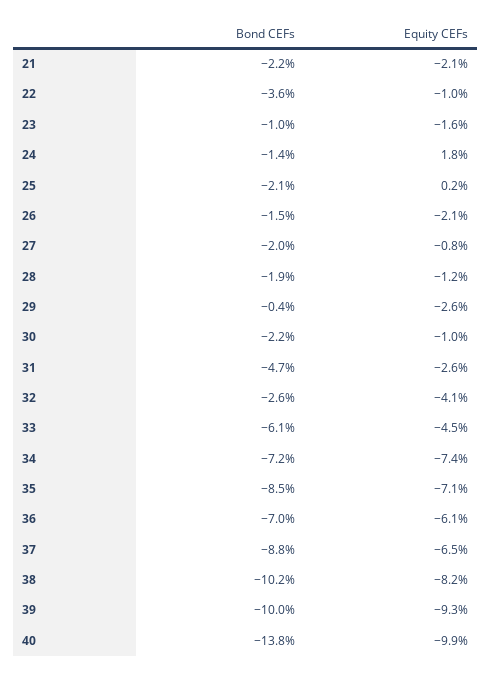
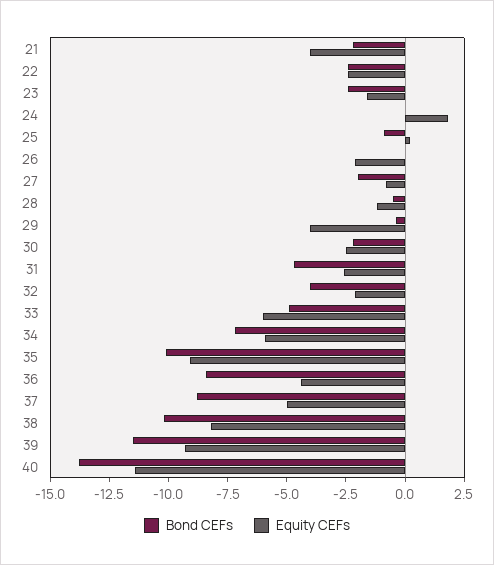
  {
    "Bond CEFs": {
      "21": -2.2,
-     "22": -3.6,
+     "22": -2.5,
-     "23": -1,
+     "23": -2.5,
-     "24": -1.4,
+     "24": 0,
-     "25": -2.1,
+     "25": -1,
-     "26": -1.5,
+     "26": 0,
      "27": -2,
-     "28": -1.9,
+     "28": -0.5,
      "29": -0.4,
      "30": -2.2,
      "31": -4.7,
-     "32": -2.6,
+     "32": -4,
-     "33": -6.1,
+     "33": -5,
      "34": -7.2,
-     "35": -8.5,
+     "35": -10,
-     "36": -7,
+     "36": -8.5,
      "37": -8.8,
      "38": -10.2,
-     "39": -10,
+     "39": -11.5,
      "40": -13.8
    },
    "Equity CEFs": {
-     "21": -2.1,
+     "21": -4,
-     "22": -1,
+     "22": -2.5,
      "23": -1.6,
      "24": 1.8,
      "25": 0.2,
      "26": -2.1,
      "27": -0.8,
      "28": -1.2,
-     "29": -2.6,
+     "29": -4,
-     "30": -1,
+     "30": -2.5,
      "31": -2.6,
-     "32": -4.1,
+     "32": -2,
-     "33": -4.5,
+     "33": -6,
-     "34": -7.4,
+     "34": -6,
-     "35": -7.1,
+     "35": -9,
-     "36": -6.1,
+     "36": -4.5,
-     "37": -6.5,
+     "37": -5,
      "38": -8.2,
      "39": -9.3,
-     "40": -9.9
+     "40": -11.5
    }
  }

